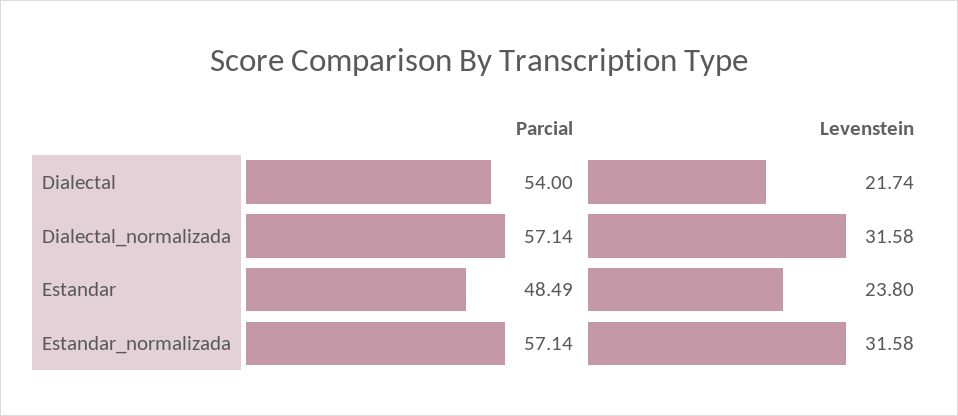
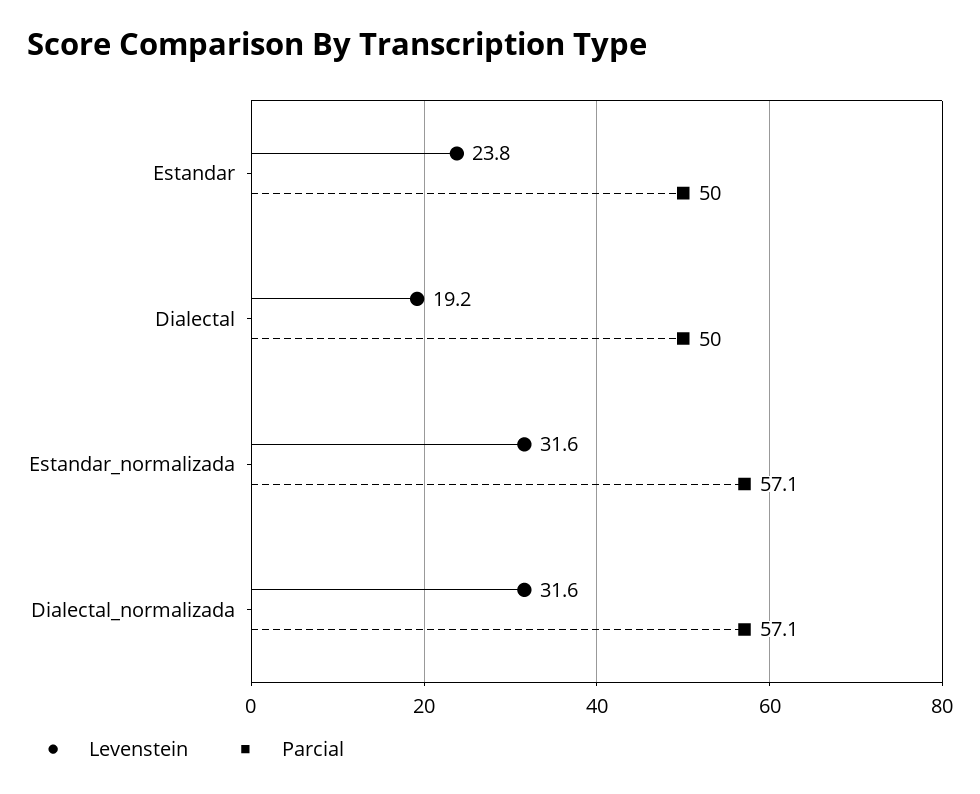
  {
    "Parcial": {
-     "Dialectal": 54,
+     "Dialectal": 50,
      "Dialectal_normalizada": 57.14,
-     "Estandar": 48.49,
+     "Estandar": 50,
      "Estandar_normalizada": 57.14
    },
    "Levenstein": {
-     "Dialectal": 21.74,
+     "Dialectal": 19.2,
      "Dialectal_normalizada": 31.58,
      "Estandar": 23.8,
      "Estandar_normalizada": 31.58
    }
  }

